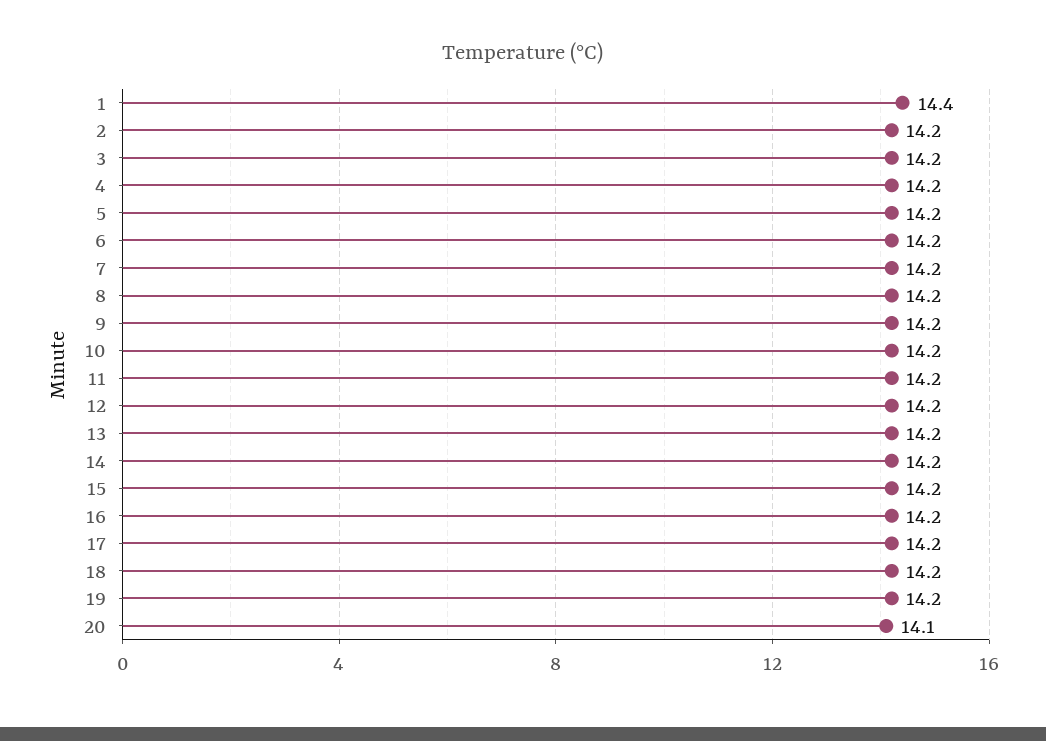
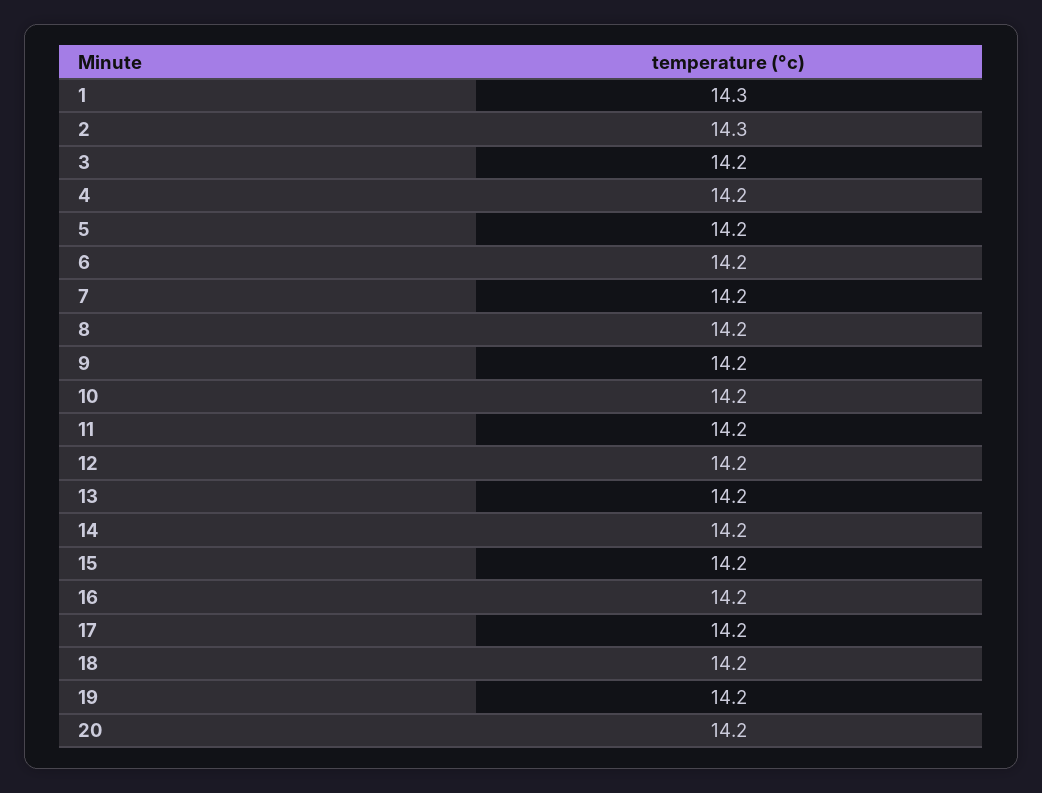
  {
-   "1": 14.4,
+   "1": 14.3,
-   "2": 14.2,
+   "2": 14.3,
    "3": 14.2,
    "4": 14.2,
    "5": 14.2,
    "6": 14.2,
    "7": 14.2,
    "8": 14.2,
    "9": 14.2,
    "10": 14.2,
    "11": 14.2,
    "12": 14.2,
    "13": 14.2,
    "14": 14.2,
    "15": 14.2,
    "16": 14.2,
    "17": 14.2,
    "18": 14.2,
    "19": 14.2,
-   "20": 14.1
+   "20": 14.2
  }

